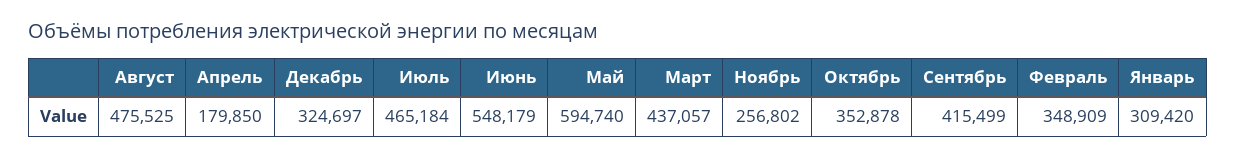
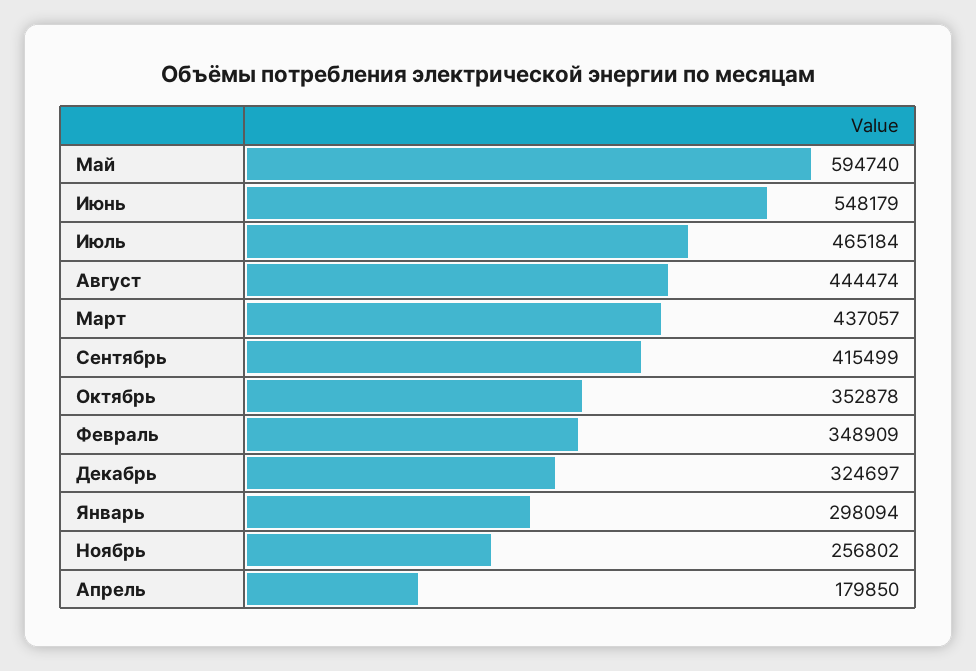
  {
-   "Август": 475525,
+   "Август": 444474,
    "Апрель": 179850,
    "Декабрь": 324697,
    "Июль": 465184,
    "Июнь": 548179,
    "Май": 594740,
    "Март": 437057,
    "Ноябрь": 256802,
    "Октябрь": 352878,
    "Сентябрь": 415499,
    "Февраль": 348909,
-   "Январь": 309420
+   "Январь": 298094
  }

